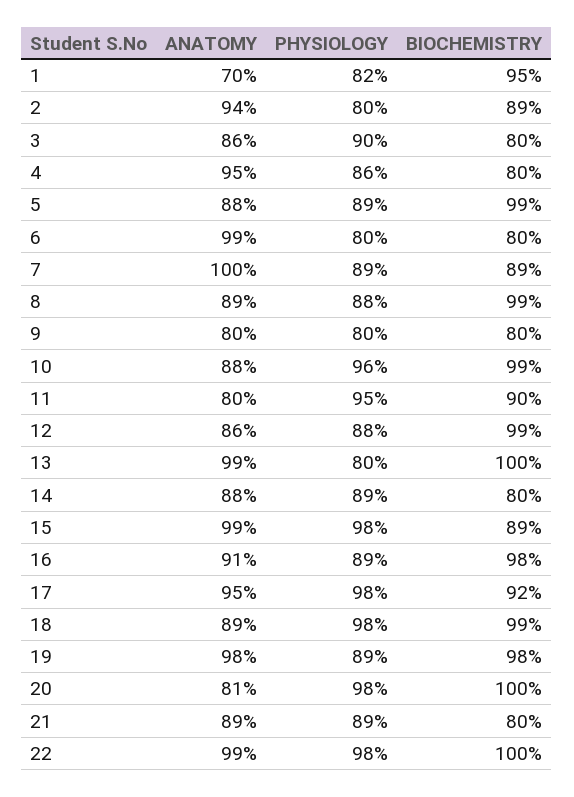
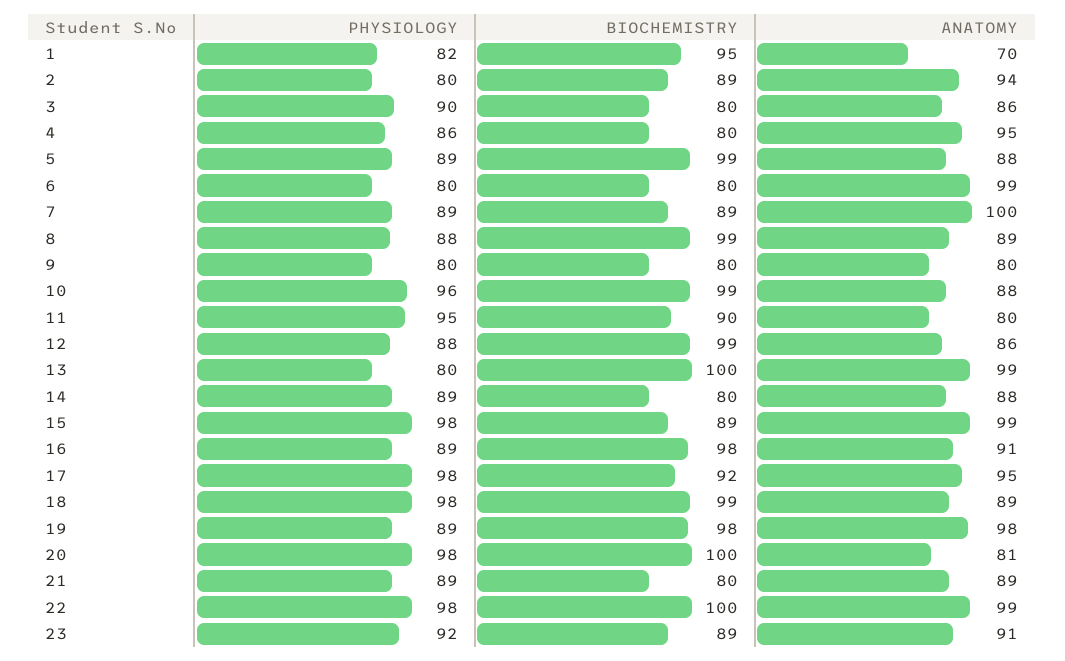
  {
    "ANATOMY": {
      "1": 70,
      "2": 94,
      "3": 86,
      "4": 95,
      "5": 88,
      "6": 99,
      "7": 100,
      "8": 89,
      "9": 80,
      "10": 88,
      "11": 80,
      "12": 86,
      "13": 99,
      "14": 88,
      "15": 99,
      "16": 91,
      "17": 95,
      "18": 89,
      "19": 98,
      "20": 81,
      "21": 89,
-     "22": 99
+     "22": 99,
+     "23": 91
    },
    "PHYSIOLOGY": {
      "1": 82,
      "2": 80,
      "3": 90,
      "4": 86,
      "5": 89,
      "6": 80,
      "7": 89,
      "8": 88,
      "9": 80,
      "10": 96,
      "11": 95,
      "12": 88,
      "13": 80,
      "14": 89,
      "15": 98,
      "16": 89,
      "17": 98,
      "18": 98,
      "19": 89,
      "20": 98,
      "21": 89,
-     "22": 98
+     "22": 98,
+     "23": 92
    },
    "BIOCHEMISTRY": {
      "1": 95,
      "2": 89,
      "3": 80,
      "4": 80,
      "5": 99,
      "6": 80,
      "7": 89,
      "8": 99,
      "9": 80,
      "10": 99,
      "11": 90,
      "12": 99,
      "13": 100,
      "14": 80,
      "15": 89,
      "16": 98,
      "17": 92,
      "18": 99,
      "19": 98,
      "20": 100,
      "21": 80,
-     "22": 100
+     "22": 100,
+     "23": 89
    }
  }

